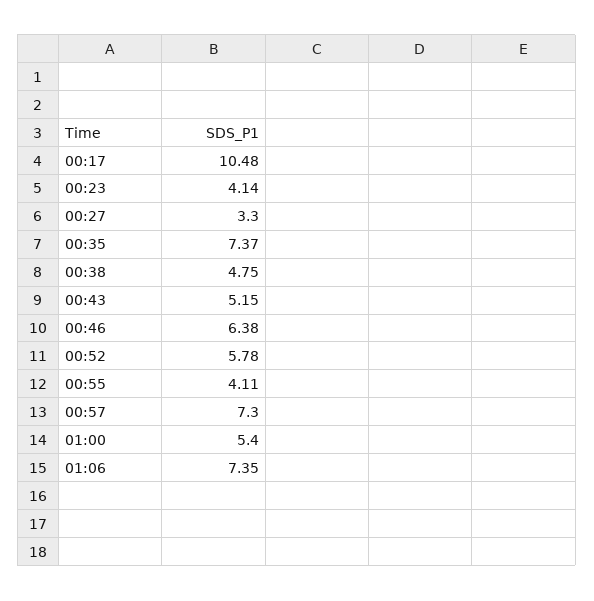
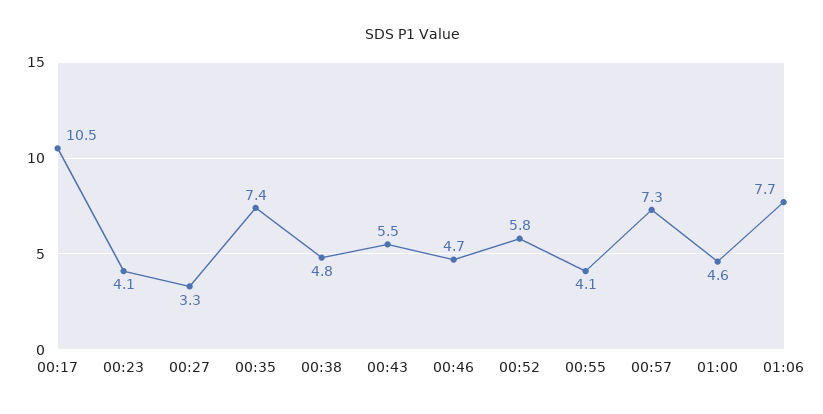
  {
    "00:17": 10.48,
    "00:23": 4.14,
    "00:27": 3.3,
    "00:35": 7.37,
    "00:38": 4.75,
-   "00:43": 5.15,
+   "00:43": 5.5,
-   "00:46": 6.38,
+   "00:46": 4.7,
    "00:52": 5.78,
    "00:55": 4.11,
    "00:57": 7.3,
-   "01:00": 5.4,
+   "01:00": 4.6,
-   "01:06": 7.35
+   "01:06": 7.7
  }

